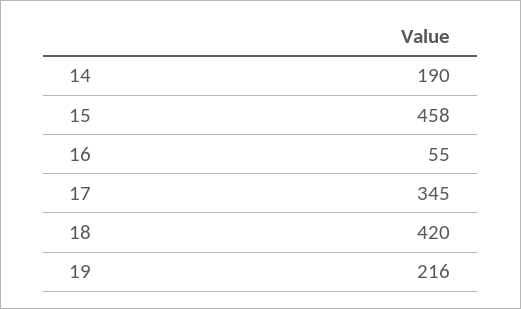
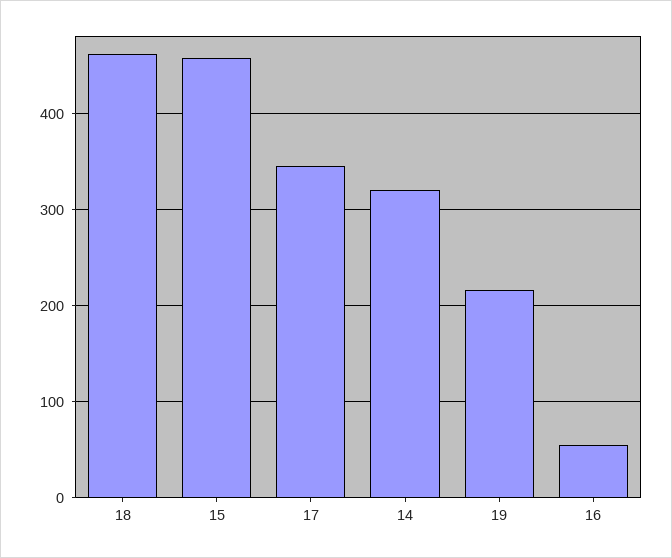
  {
-   "14": 190,
+   "14": 320,
    "15": 458,
    "16": 55,
    "17": 345,
-   "18": 420,
+   "18": 460,
    "19": 216
  }

